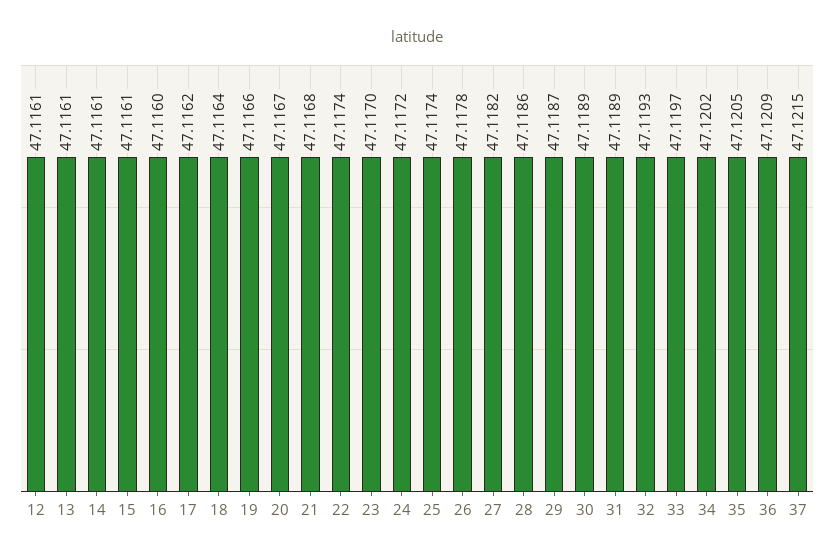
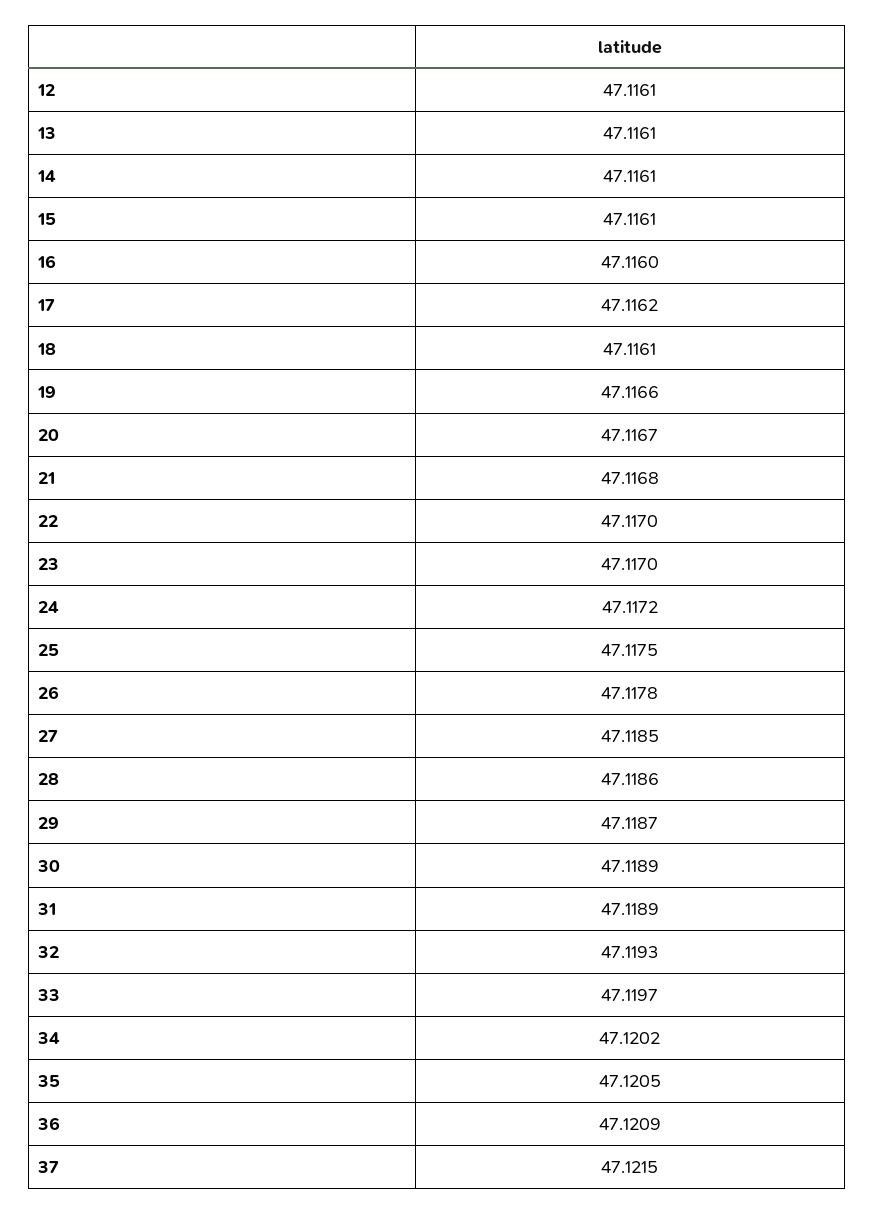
  {
    "12": 47.1161,
    "13": 47.1161,
    "14": 47.1161,
    "15": 47.1161,
    "16": 47.116,
    "17": 47.1162,
-   "18": 47.1164,
+   "18": 47.1161,
    "19": 47.1166,
    "20": 47.1167,
    "21": 47.1168,
-   "22": 47.1174,
+   "22": 47.117,
    "23": 47.117,
    "24": 47.1172,
-   "25": 47.1174,
+   "25": 47.1175,
    "26": 47.1178,
-   "27": 47.1182,
+   "27": 47.1185,
    "28": 47.1186,
    "29": 47.1187,
    "30": 47.1189,
    "31": 47.1189,
    "32": 47.1193,
    "33": 47.1197,
    "34": 47.1202,
    "35": 47.1205,
    "36": 47.1209,
    "37": 47.1215
  }

